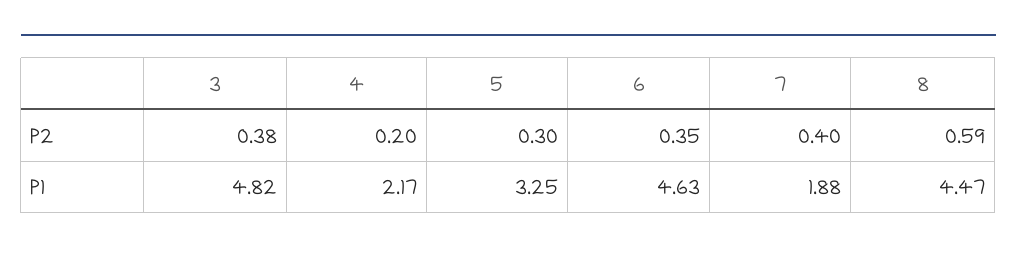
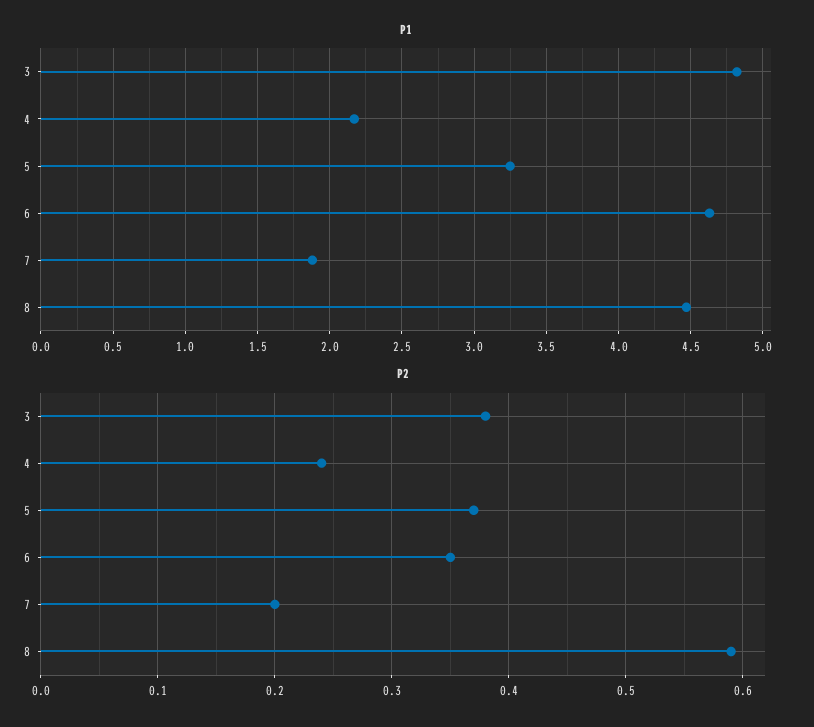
  {
    "P2": {
      "3": 0.38,
-     "4": 0.2,
+     "4": 0.24,
-     "5": 0.3,
+     "5": 0.37,
      "6": 0.35,
-     "7": 0.4,
+     "7": 0.2,
      "8": 0.59
    },
    "P1": {
      "3": 4.82,
      "4": 2.17,
      "5": 3.25,
      "6": 4.63,
      "7": 1.88,
      "8": 4.47
    }
  }

